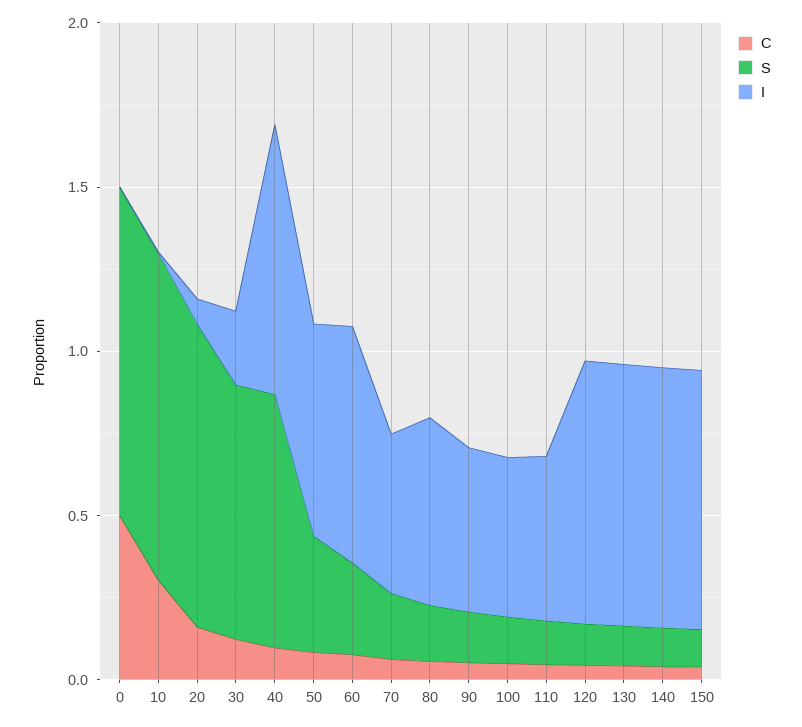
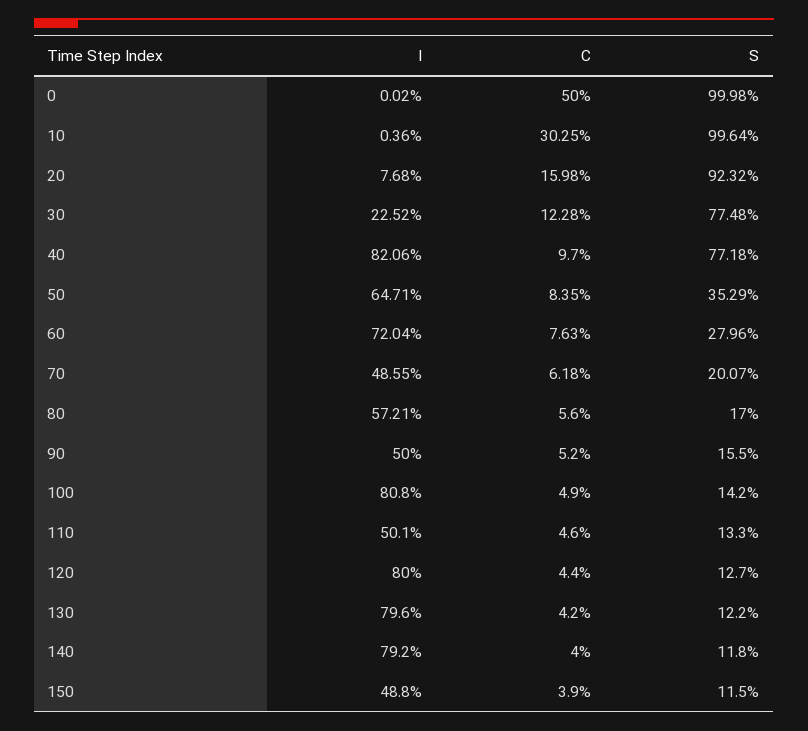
  {
    "C": {
      "0": 0.5,
      "10": 0.3025,
      "20": 0.1598,
      "30": 0.1228,
      "40": 0.097,
      "50": 0.0835,
      "60": 0.0763,
      "70": 0.0618,
      "80": 0.056,
      "90": 0.052,
      "100": 0.049,
      "110": 0.046,
      "120": 0.044,
      "130": 0.042,
      "140": 0.04,
      "150": 0.039
    },
    "S": {
      "0": 0.9998,
      "10": 0.9964,
      "20": 0.9232,
      "30": 0.7748,
      "40": 0.7718,
      "50": 0.3529,
      "60": 0.2796,
      "70": 0.2007,
      "80": 0.17,
      "90": 0.155,
      "100": 0.142,
      "110": 0.133,
      "120": 0.127,
      "130": 0.122,
      "140": 0.118,
      "150": 0.115
    },
    "I": {
      "0": 0.0002,
      "10": 0.0036,
      "20": 0.0768,
      "30": 0.2252,
      "40": 0.8206,
      "50": 0.6471,
      "60": 0.7204,
      "70": 0.4855,
      "80": 0.5721,
      "90": 0.5,
-     "100": 0.5,
+     "100": 0.808,
      "110": 0.501,
      "120": 0.8,
      "130": 0.796,
      "140": 0.792,
-     "150": 0.8
+     "150": 0.488
    }
  }

